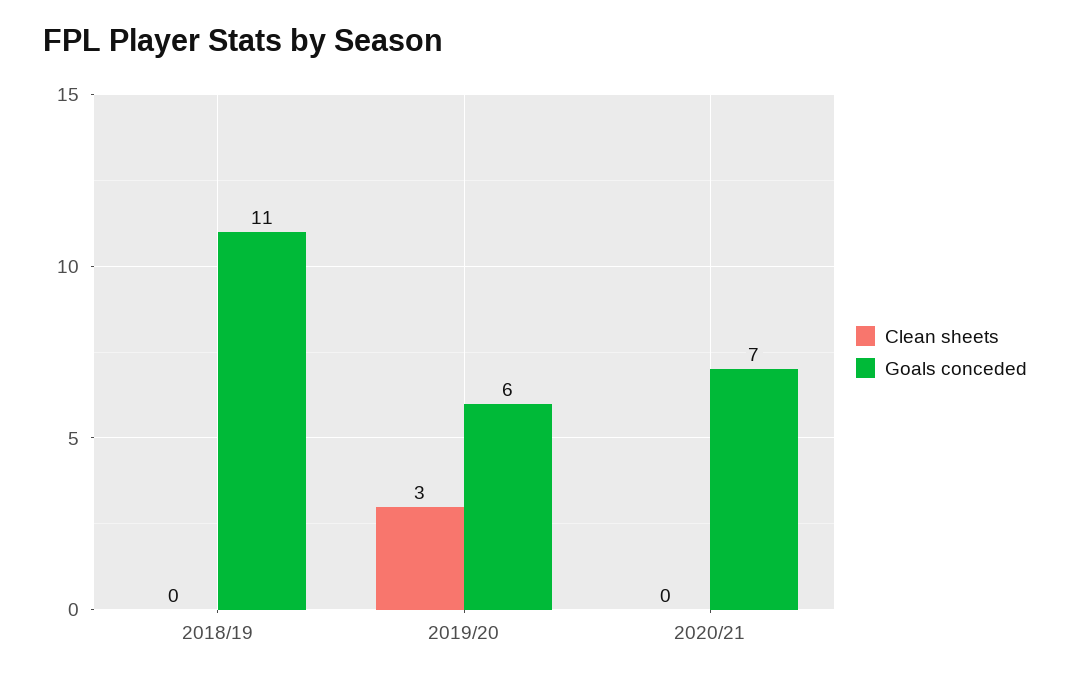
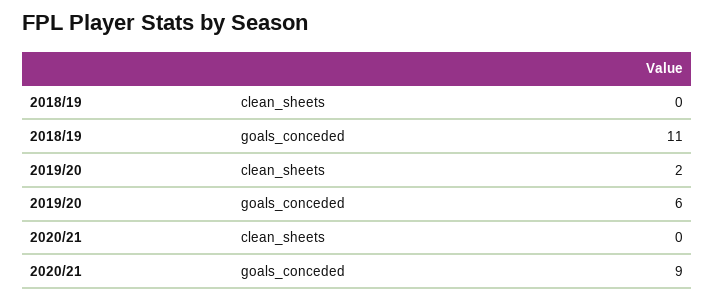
  {
    "Clean sheets": {
      "2018/19": 0,
-     "2019/20": 3,
+     "2019/20": 2,
      "2020/21": 0
    },
    "Goals conceded": {
      "2018/19": 11,
      "2019/20": 6,
-     "2020/21": 7
+     "2020/21": 9
    }
  }

